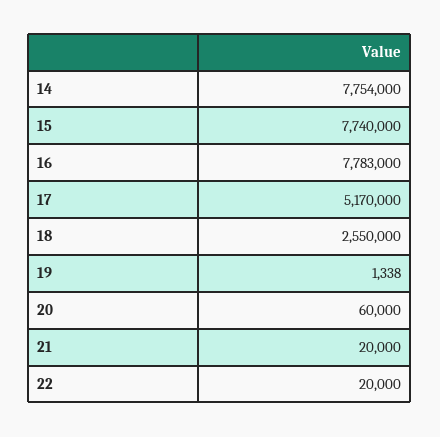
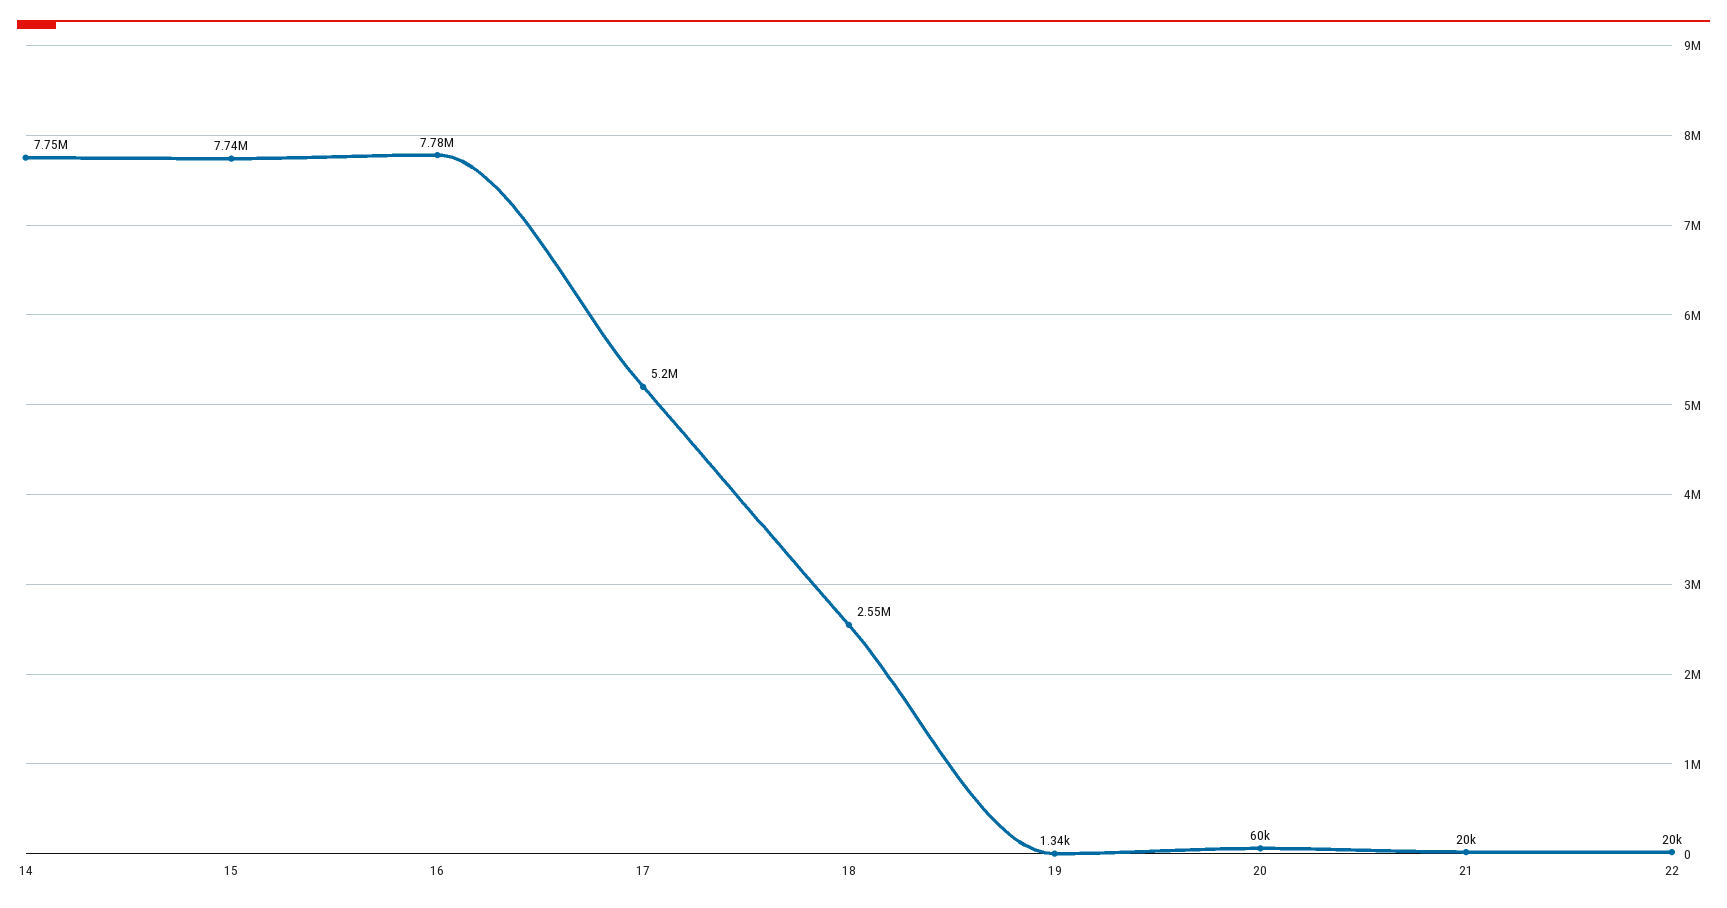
  {
    "14": 7754000,
    "15": 7740000,
    "16": 7783000,
-   "17": 5170000,
+   "17": 5200000,
    "18": 2550000,
    "19": 1338,
    "20": 60000,
    "21": 20000,
    "22": 20000
  }

